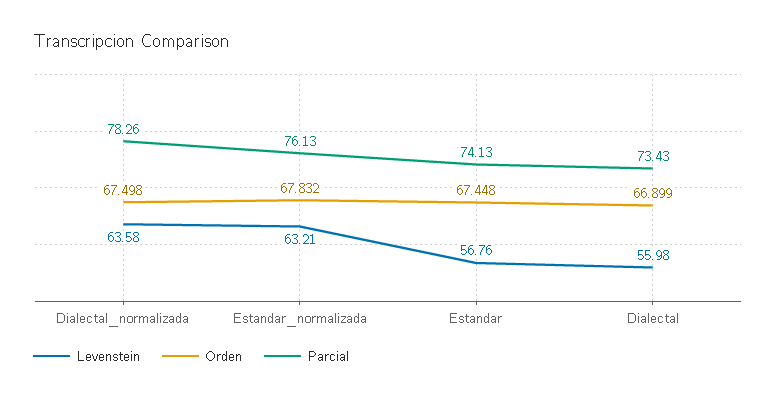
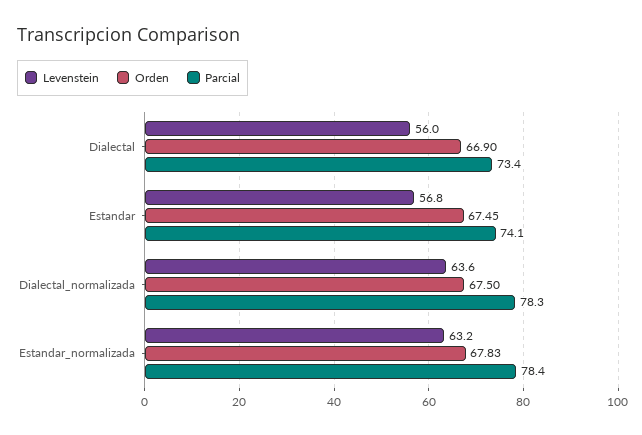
  {
    "Levenstein": {
      "Dialectal_normalizada": 63.58,
      "Estandar_normalizada": 63.21,
      "Estandar": 56.76,
      "Dialectal": 55.98
    },
    "Orden": {
      "Dialectal_normalizada": 67.498,
      "Estandar_normalizada": 67.832,
      "Estandar": 67.448,
      "Dialectal": 66.899
    },
    "Parcial": {
      "Dialectal_normalizada": 78.26,
-     "Estandar_normalizada": 76.13,
+     "Estandar_normalizada": 78.4,
      "Estandar": 74.13,
      "Dialectal": 73.43
    }
  }

